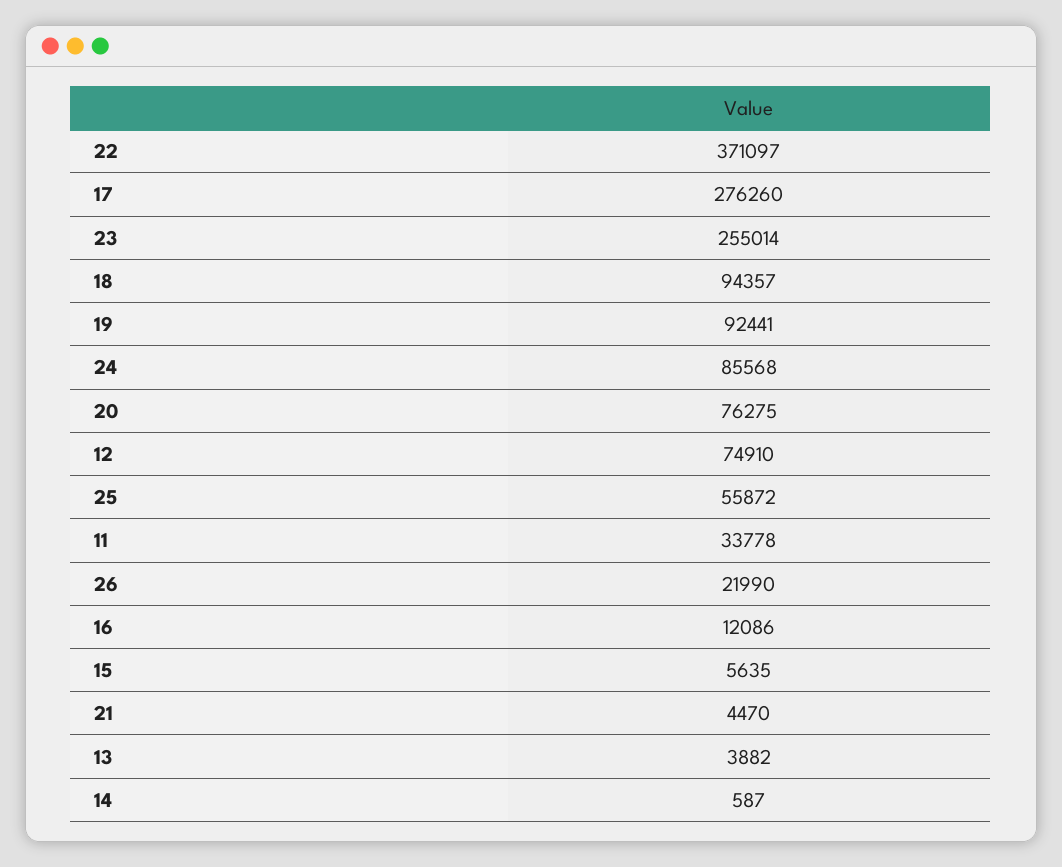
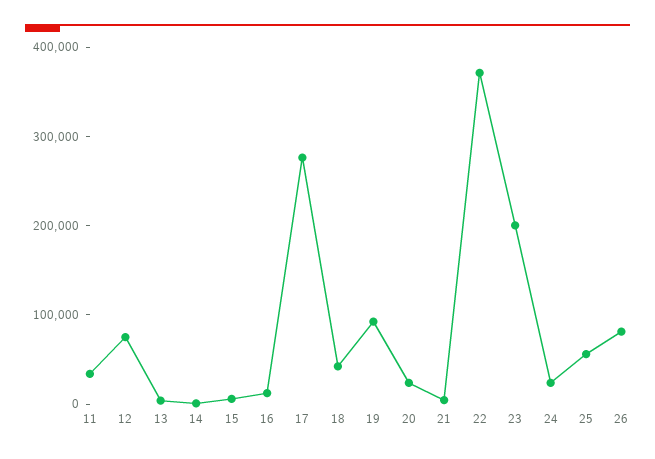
  {
    "22": 371097,
    "17": 276260,
-   "23": 255014,
+   "23": 200000,
-   "18": 94357,
+   "18": 40000,
    "19": 92441,
-   "24": 85568,
+   "24": 20000,
-   "20": 76275,
+   "20": 20000,
    "12": 74910,
    "25": 55872,
    "11": 33778,
-   "26": 21990,
+   "26": 80000,
    "16": 12086,
    "15": 5635,
    "21": 4470,
    "13": 3882,
    "14": 587
  }

